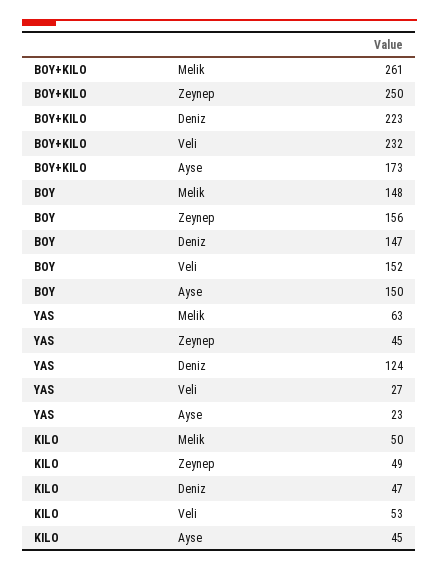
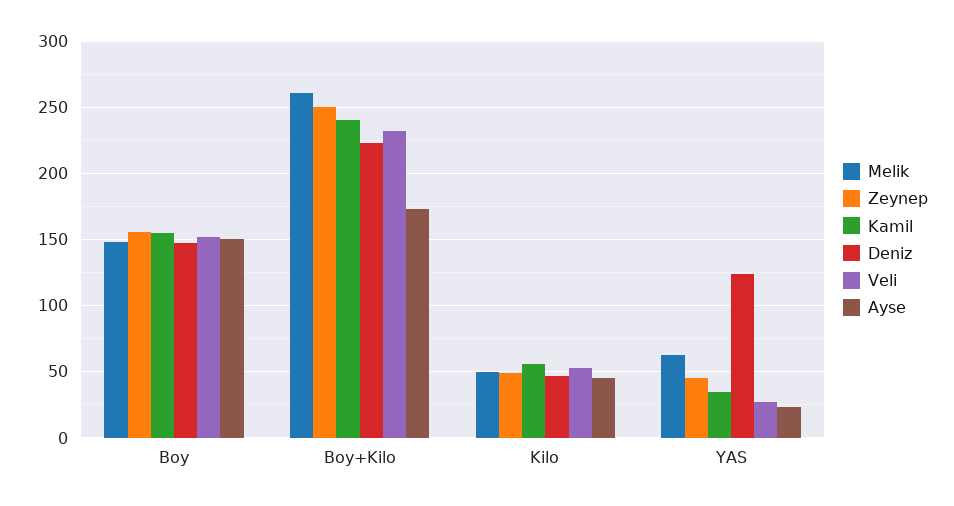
  {
    "Melik": {
      "BOY+KILO": 261,
      "BOY": 148,
      "YAS": 63,
      "KILO": 50
    },
    "Zeynep": {
      "BOY+KILO": 250,
      "BOY": 156,
      "YAS": 45,
      "KILO": 49
    },
    "Deniz": {
      "BOY+KILO": 223,
      "BOY": 147,
      "YAS": 124,
      "KILO": 47
    },
    "Veli": {
      "BOY+KILO": 232,
      "BOY": 152,
      "YAS": 27,
      "KILO": 53
    },
    "Ayse": {
      "BOY+KILO": 173,
      "BOY": 150,
      "YAS": 23,
      "KILO": 45
-   }
+   },
+   "Kamil": {
+     "BOY": 155,
+     "BOY+KILO": 240,
+     "KILO": 55,
+     "YAS": 35
+   }
  }

